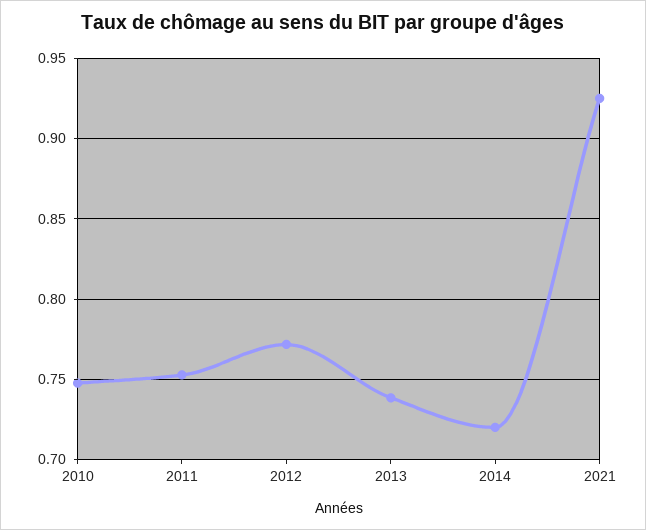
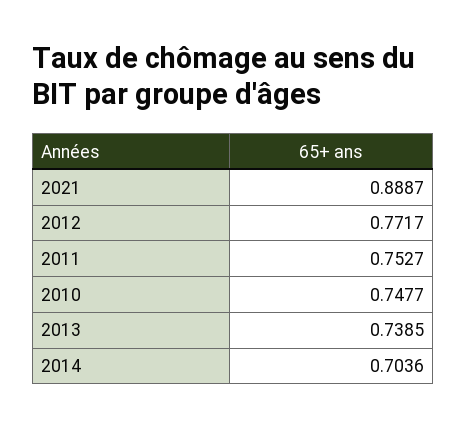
  {
    "2010": 0.7477,
    "2011": 0.7527,
    "2012": 0.7717,
    "2013": 0.7385,
-   "2014": 0.72,
+   "2014": 0.7036,
-   "2021": 0.925
+   "2021": 0.8887
  }

